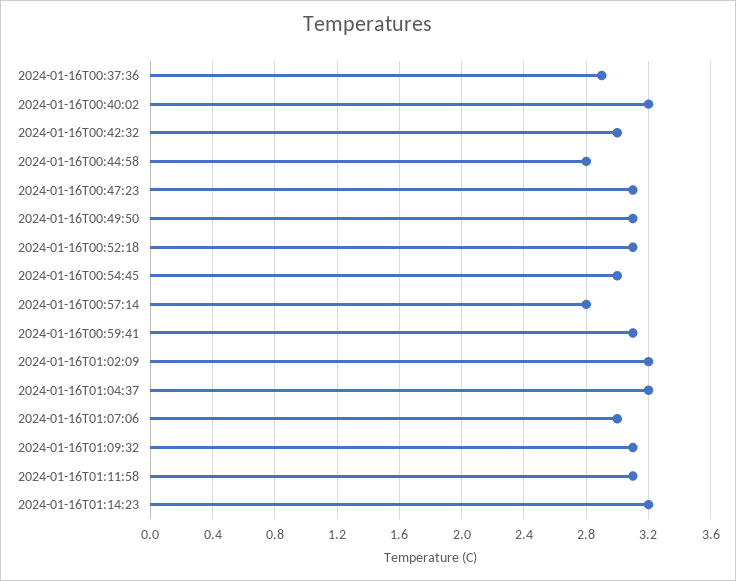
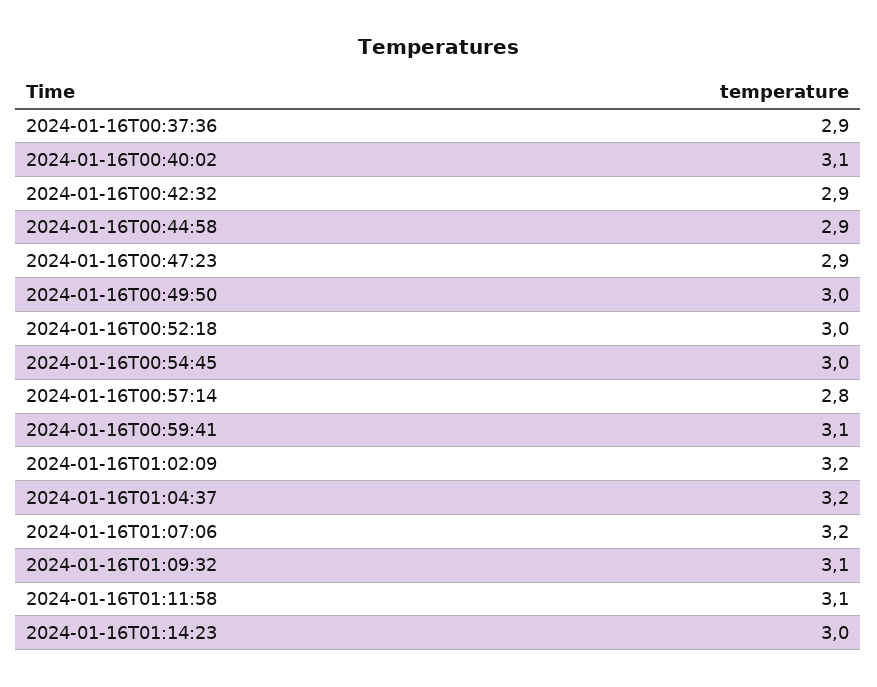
  {
    "2024-01-16T00:37:36": 2.9,
-   "2024-01-16T00:40:02": 3.2,
+   "2024-01-16T00:40:02": 3.1,
-   "2024-01-16T00:42:32": 3,
+   "2024-01-16T00:42:32": 2.9,
-   "2024-01-16T00:44:58": 2.8,
+   "2024-01-16T00:44:58": 2.9,
-   "2024-01-16T00:47:23": 3.1,
+   "2024-01-16T00:47:23": 2.9,
-   "2024-01-16T00:49:50": 3.1,
+   "2024-01-16T00:49:50": 3,
-   "2024-01-16T00:52:18": 3.1,
+   "2024-01-16T00:52:18": 3,
    "2024-01-16T00:54:45": 3,
    "2024-01-16T00:57:14": 2.8,
    "2024-01-16T00:59:41": 3.1,
    "2024-01-16T01:02:09": 3.2,
    "2024-01-16T01:04:37": 3.2,
-   "2024-01-16T01:07:06": 3,
+   "2024-01-16T01:07:06": 3.2,
    "2024-01-16T01:09:32": 3.1,
    "2024-01-16T01:11:58": 3.1,
-   "2024-01-16T01:14:23": 3.2
+   "2024-01-16T01:14:23": 3
  }

